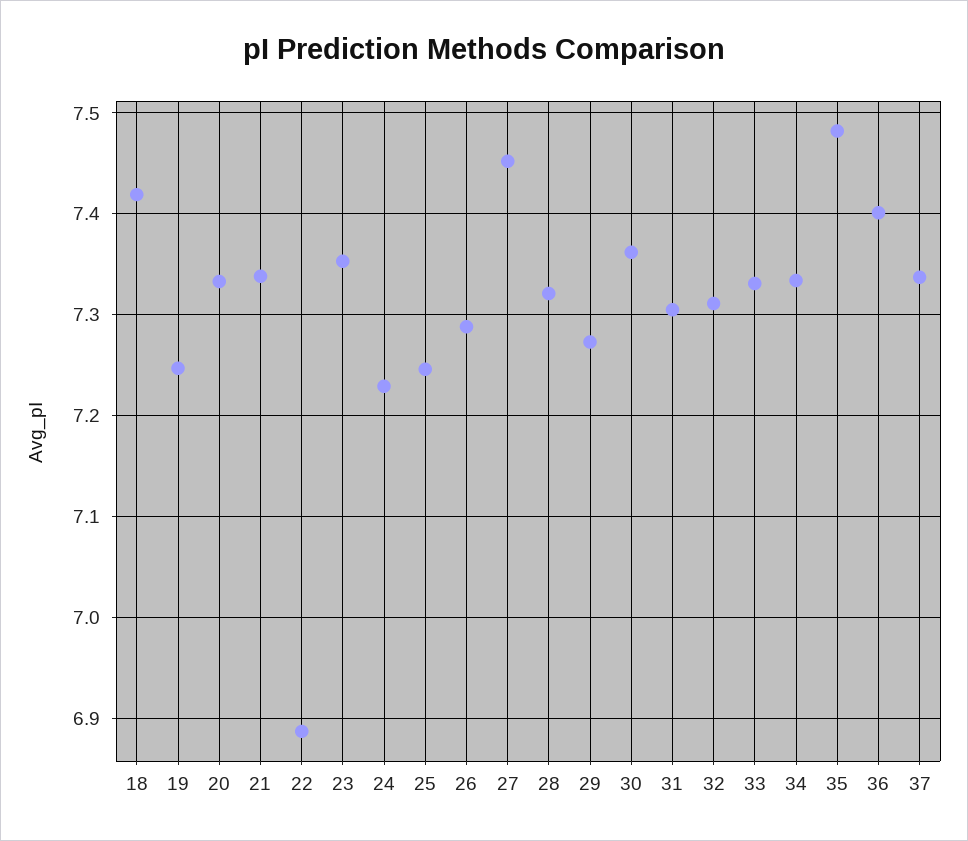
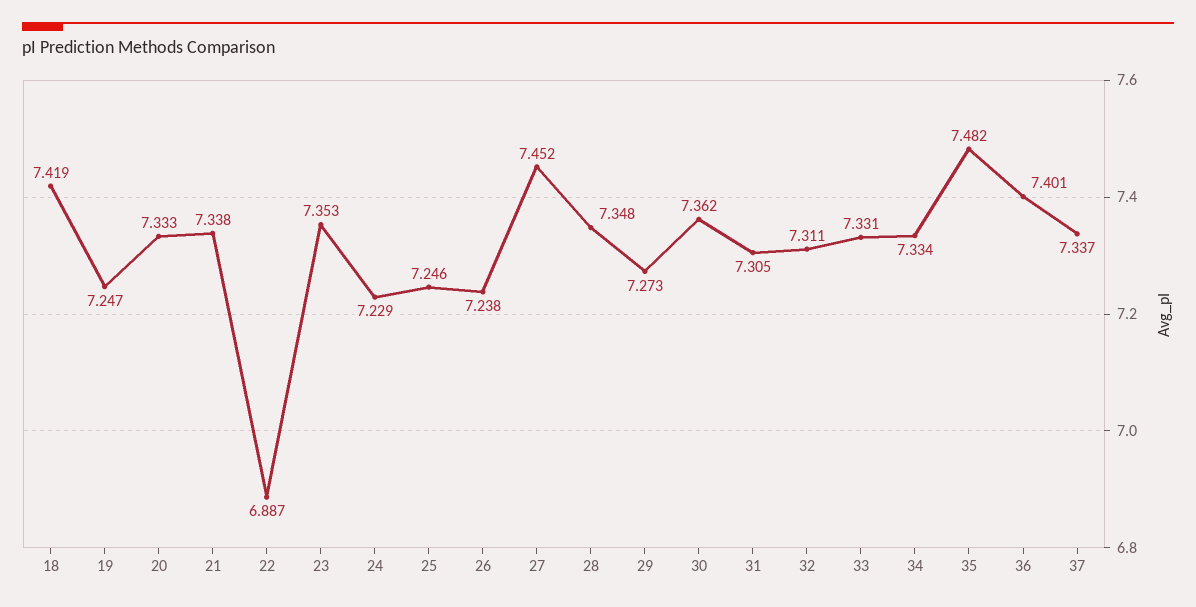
  {
    "18": 7.419,
    "19": 7.247,
    "20": 7.333,
    "21": 7.338,
    "22": 6.887,
    "23": 7.353,
    "24": 7.229,
    "25": 7.246,
-   "26": 7.29,
+   "26": 7.238,
    "27": 7.452,
-   "28": 7.32,
+   "28": 7.348,
    "29": 7.273,
    "30": 7.362,
    "31": 7.305,
    "32": 7.311,
    "33": 7.331,
    "34": 7.334,
    "35": 7.482,
    "36": 7.401,
    "37": 7.337
  }

